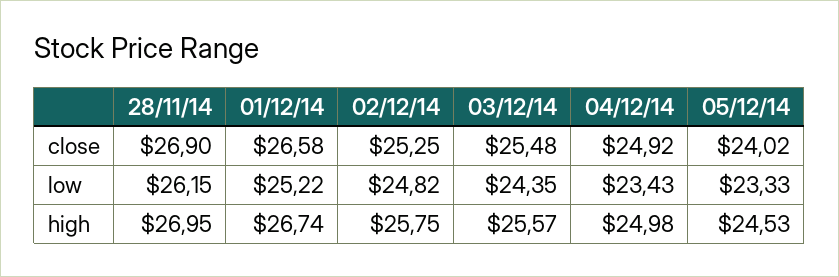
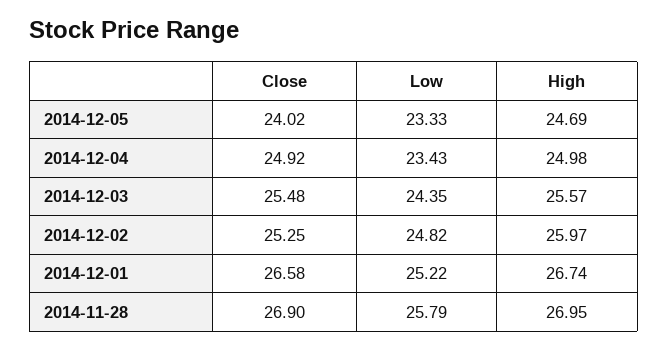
  {
    "28/11/14": {
      "close": 26.9,
-     "low": 26.15,
+     "low": 25.79,
      "high": 26.95
    },
    "01/12/14": {
      "close": 26.58,
      "low": 25.22,
      "high": 26.74
    },
    "02/12/14": {
      "close": 25.25,
      "low": 24.82,
-     "high": 25.75
+     "high": 25.97
    },
    "03/12/14": {
      "close": 25.48,
      "low": 24.35,
      "high": 25.57
    },
    "04/12/14": {
      "close": 24.92,
      "low": 23.43,
      "high": 24.98
    },
    "05/12/14": {
      "close": 24.02,
      "low": 23.33,
-     "high": 24.53
+     "high": 24.69
    }
  }

